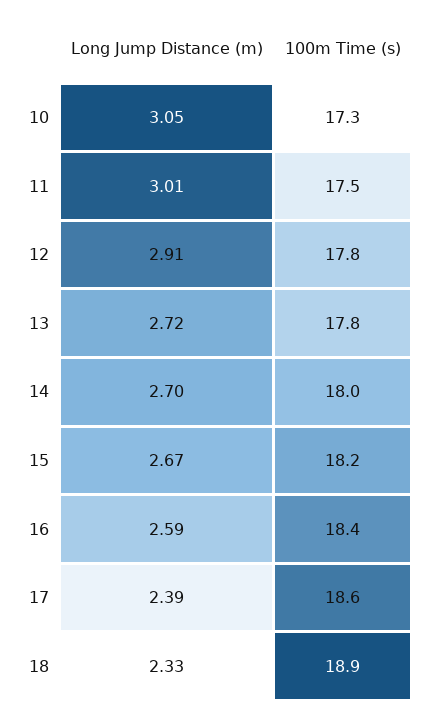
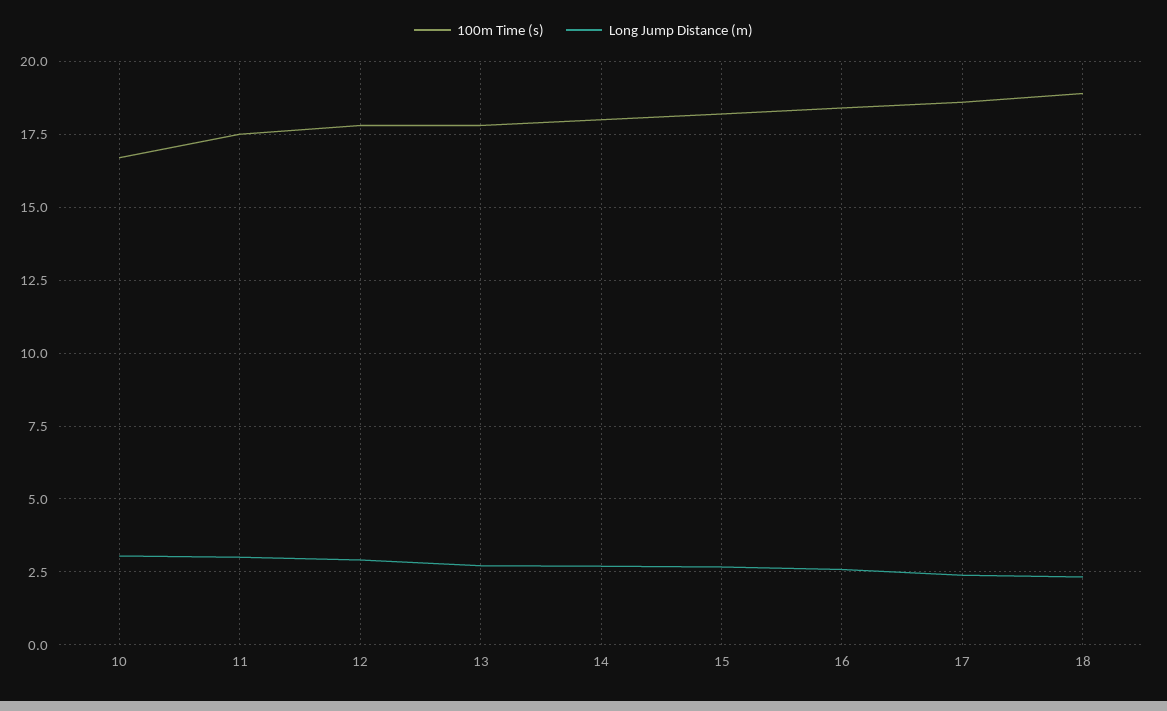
  {
    "Long Jump Distance (m)": {
      "10": 3.05,
      "11": 3.01,
      "12": 2.91,
      "13": 2.72,
      "14": 2.7,
      "15": 2.67,
      "16": 2.59,
      "17": 2.39,
      "18": 2.33
    },
    "100m Time (s)": {
-     "10": 17.3,
+     "10": 16.75,
      "11": 17.5,
      "12": 17.8,
      "13": 17.8,
      "14": 18,
      "15": 18.2,
      "16": 18.4,
      "17": 18.6,
      "18": 18.9
    }
  }

